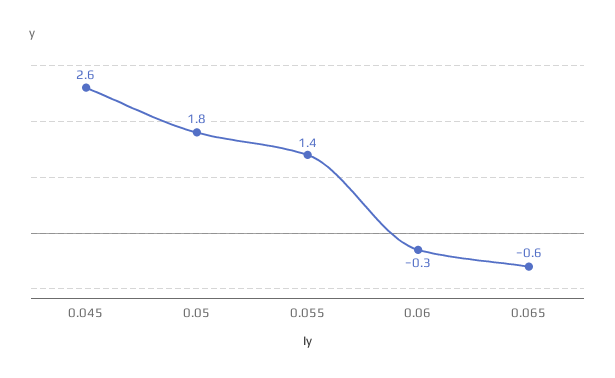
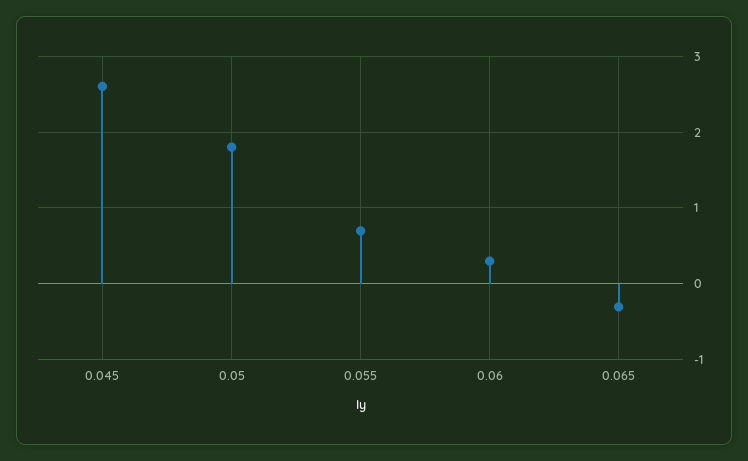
  {
    "0.045": 2.6,
    "0.05": 1.8,
-   "0.055": 1.4,
+   "0.055": 0.7,
-   "0.06": -0.3,
+   "0.06": 0.3,
-   "0.065": -0.6
+   "0.065": -0.3
  }

